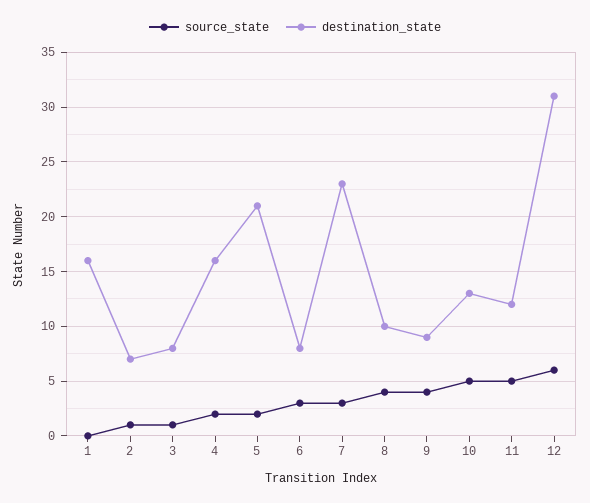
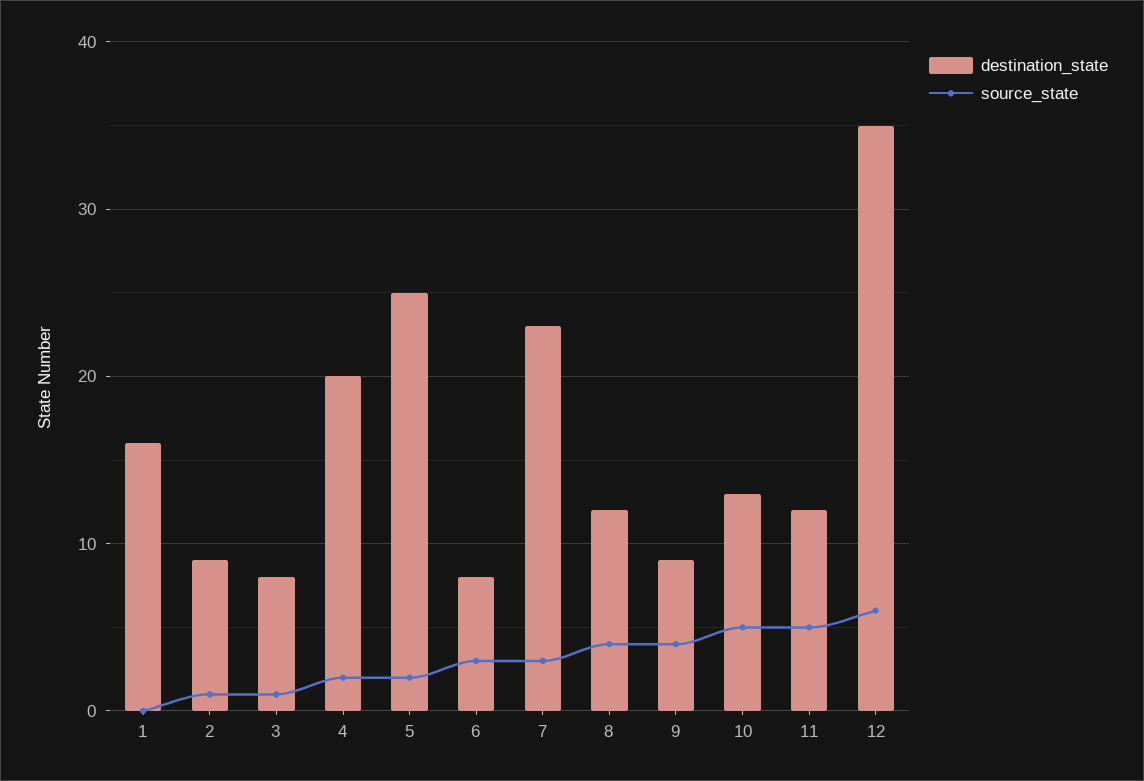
  {
    "source_state": {
      "1": 0,
      "2": 1,
      "3": 1,
      "4": 2,
      "5": 2,
      "6": 3,
      "7": 3,
      "8": 4,
      "9": 4,
      "10": 5,
      "11": 5,
      "12": 6
    },
    "destination_state": {
      "1": 16,
-     "2": 7,
+     "2": 9,
      "3": 8,
-     "4": 16,
+     "4": 20,
-     "5": 21,
+     "5": 25,
      "6": 8,
      "7": 23,
-     "8": 10,
+     "8": 12,
      "9": 9,
      "10": 13,
      "11": 12,
-     "12": 31
+     "12": 35
    }
  }

